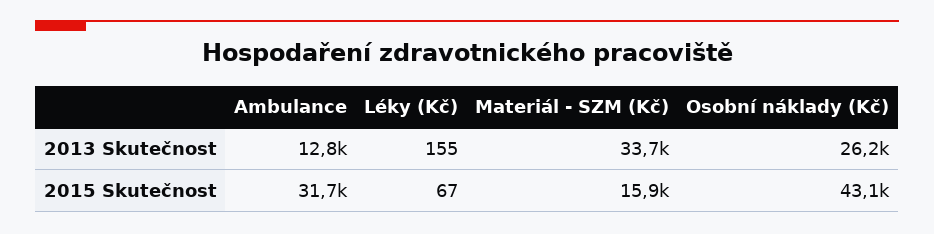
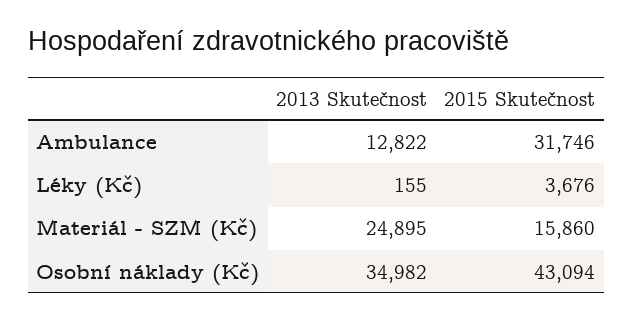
  {
    "Ambulance": {
      "2013 Skutečnost": 12822,
      "2015 Skutečnost": 31746
    },
    "Léky (Kč)": {
      "2013 Skutečnost": 155,
-     "2015 Skutečnost": 67
+     "2015 Skutečnost": 3676
    },
    "Materiál - SZM (Kč)": {
-     "2013 Skutečnost": 33700,
+     "2013 Skutečnost": 24895,
      "2015 Skutečnost": 15860
    },
    "Osobní náklady (Kč)": {
-     "2013 Skutečnost": 26200,
+     "2013 Skutečnost": 34982,
      "2015 Skutečnost": 43094
    }
  }

